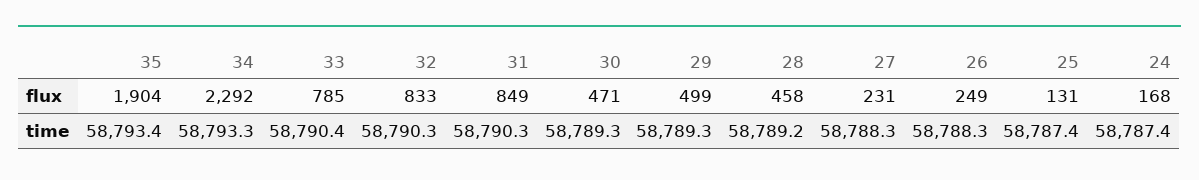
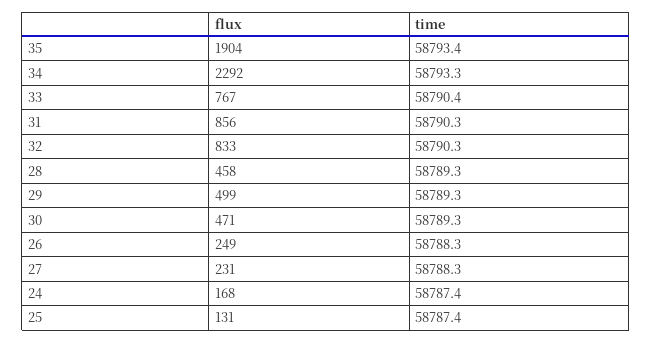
  {
    "35": {
      "flux": 1904,
      "time": 58793.4
    },
    "34": {
      "flux": 2292,
      "time": 58793.3
    },
    "33": {
-     "flux": 785,
+     "flux": 767,
      "time": 58790.4
    },
    "32": {
      "flux": 833,
      "time": 58790.3
    },
    "31": {
-     "flux": 849,
+     "flux": 856,
      "time": 58790.3
    },
    "30": {
      "flux": 471,
      "time": 58789.3
    },
    "29": {
      "flux": 499,
      "time": 58789.3
    },
    "28": {
      "flux": 458,
-     "time": 58789.2
+     "time": 58789.3
    },
    "27": {
      "flux": 231,
      "time": 58788.3
    },
    "26": {
      "flux": 249,
      "time": 58788.3
    },
    "25": {
      "flux": 131,
      "time": 58787.4
    },
    "24": {
      "flux": 168,
      "time": 58787.4
    }
  }

